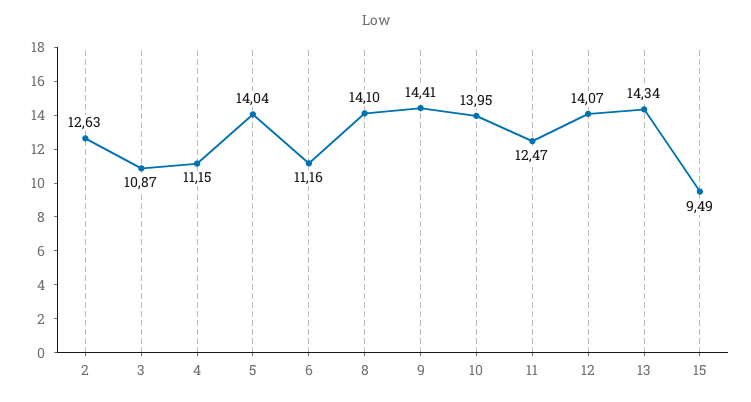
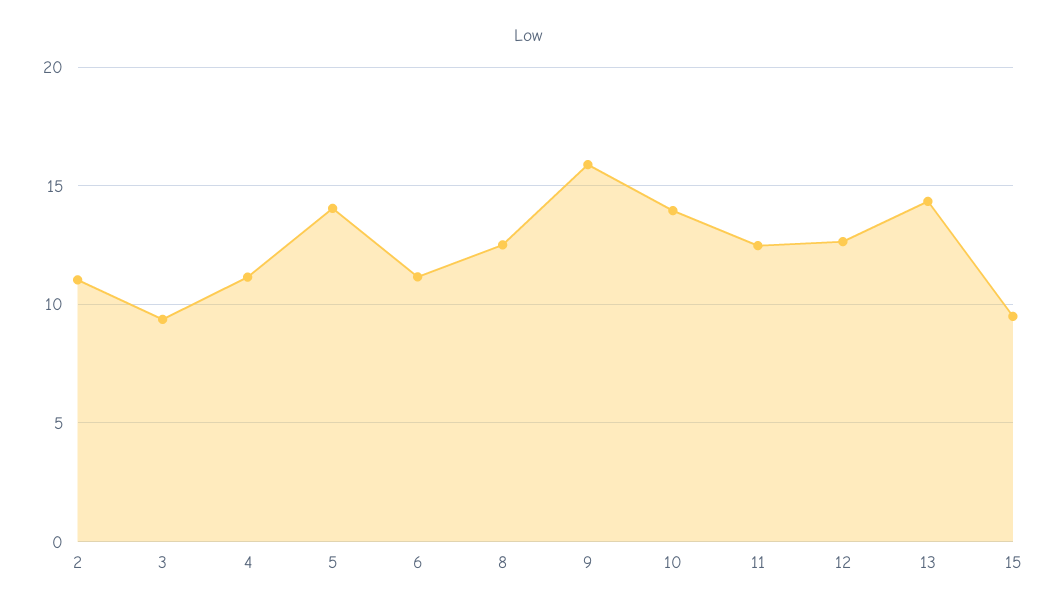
  {
-   "2": 12.63,
+   "2": 11,
-   "3": 10.87,
+   "3": 9.5,
    "4": 11.15,
    "5": 14.04,
    "6": 11.16,
-   "8": 14.1,
+   "8": 12.5,
-   "9": 14.41,
+   "9": 16,
    "10": 13.95,
    "11": 12.47,
-   "12": 14.07,
+   "12": 12.5,
    "13": 14.34,
    "15": 9.49
  }

